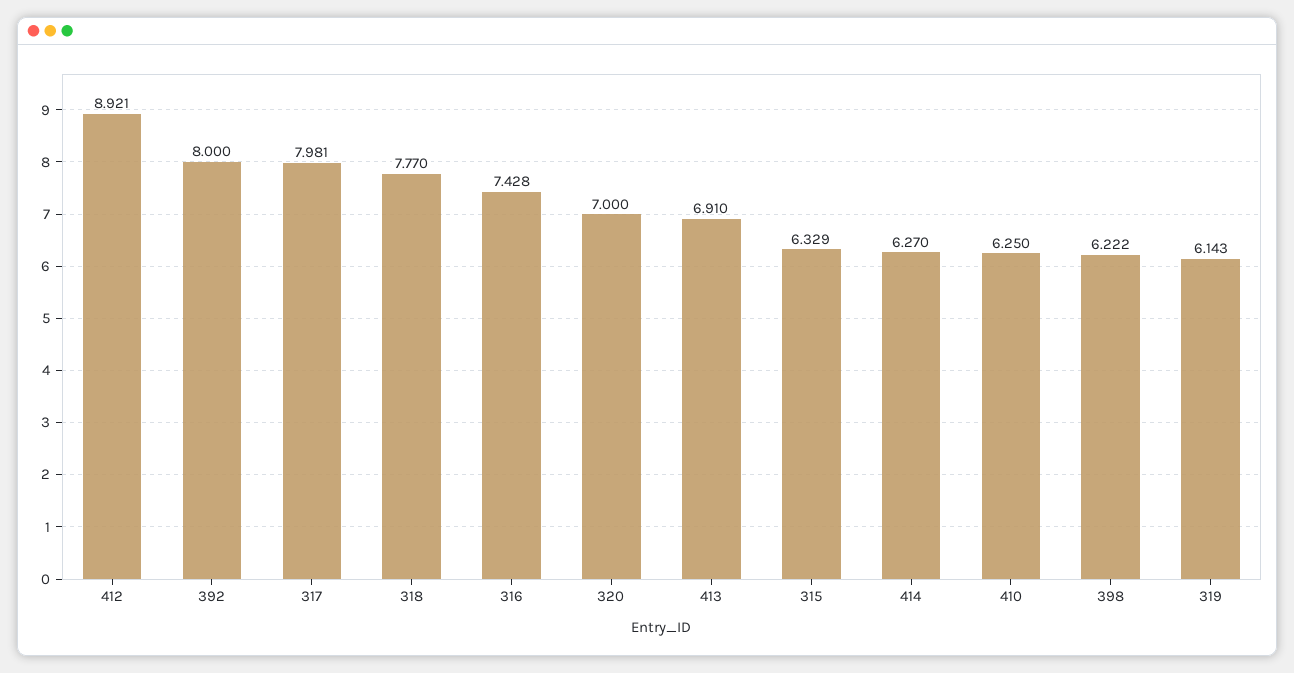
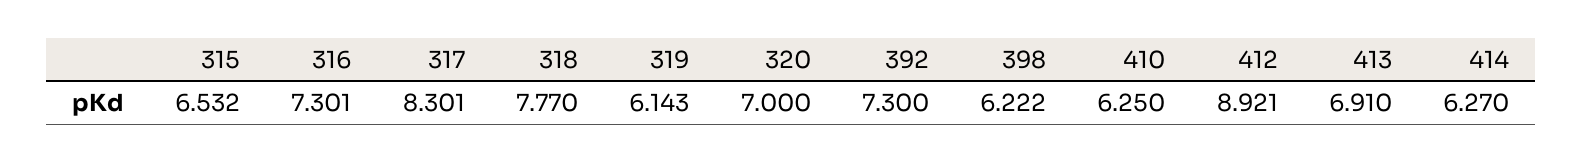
  {
    "412": 8.921,
-   "392": 8,
+   "392": 7.3,
-   "317": 7.981,
+   "317": 8.301,
    "318": 7.77,
-   "316": 7.428,
+   "316": 7.301,
    "320": 7,
    "413": 6.91,
-   "315": 6.329,
+   "315": 6.532,
    "414": 6.27,
    "410": 6.25,
    "398": 6.222,
    "319": 6.143
  }

